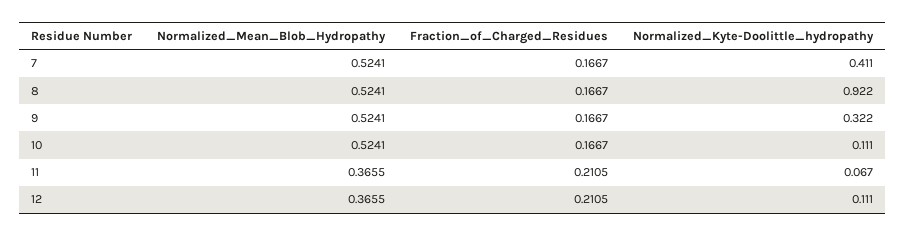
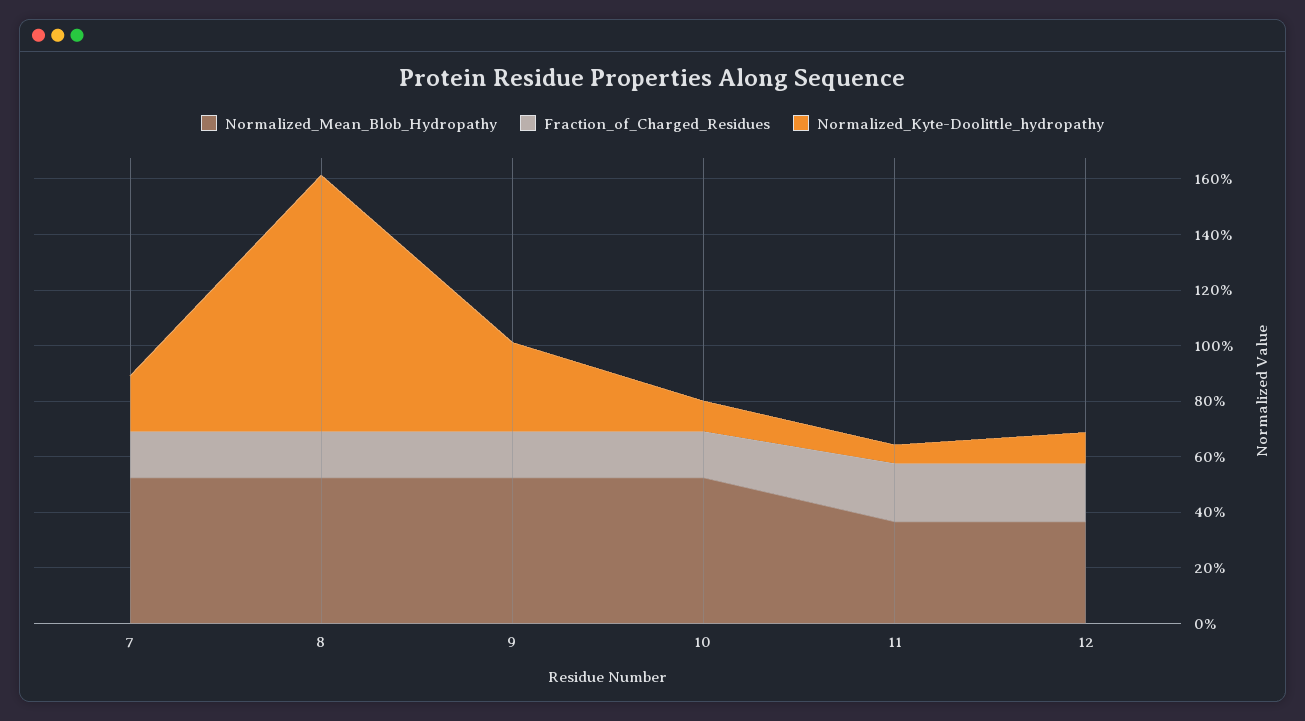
  {
    "Normalized_Mean_Blob_Hydropathy": {
      "7": 0.5241,
      "8": 0.5241,
      "9": 0.5241,
      "10": 0.5241,
      "11": 0.3655,
      "12": 0.3655
    },
    "Fraction_of_Charged_Residues": {
      "7": 0.1667,
      "8": 0.1667,
      "9": 0.1667,
      "10": 0.1667,
      "11": 0.2105,
      "12": 0.2105
    },
    "Normalized_Kyte-Doolittle_hydropathy": {
-     "7": 0.411,
+     "7": 0.2,
      "8": 0.922,
      "9": 0.322,
      "10": 0.111,
      "11": 0.067,
      "12": 0.111
    }
  }

